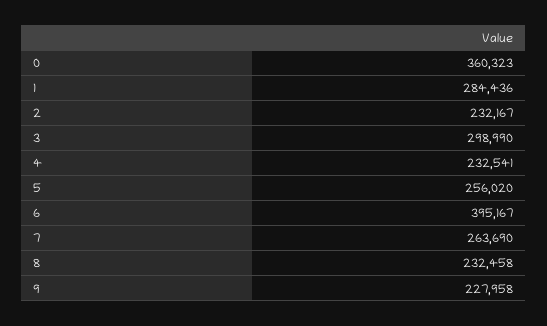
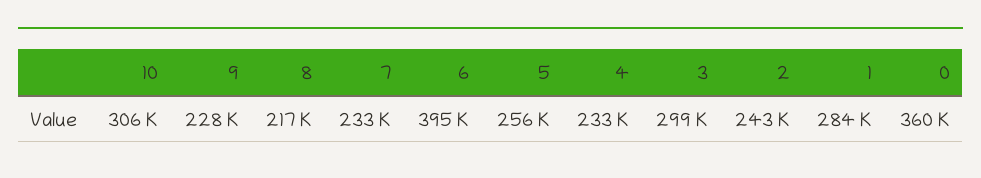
  {
    "0": 360323,
    "1": 284436,
-   "2": 232167,
+   "2": 243000,
    "3": 298990,
    "4": 232541,
    "5": 256020,
    "6": 395167,
-   "7": 263690,
+   "7": 233000,
-   "8": 232458,
+   "8": 217000,
-   "9": 227958
+   "9": 227958,
+   "10": 306000
  }

